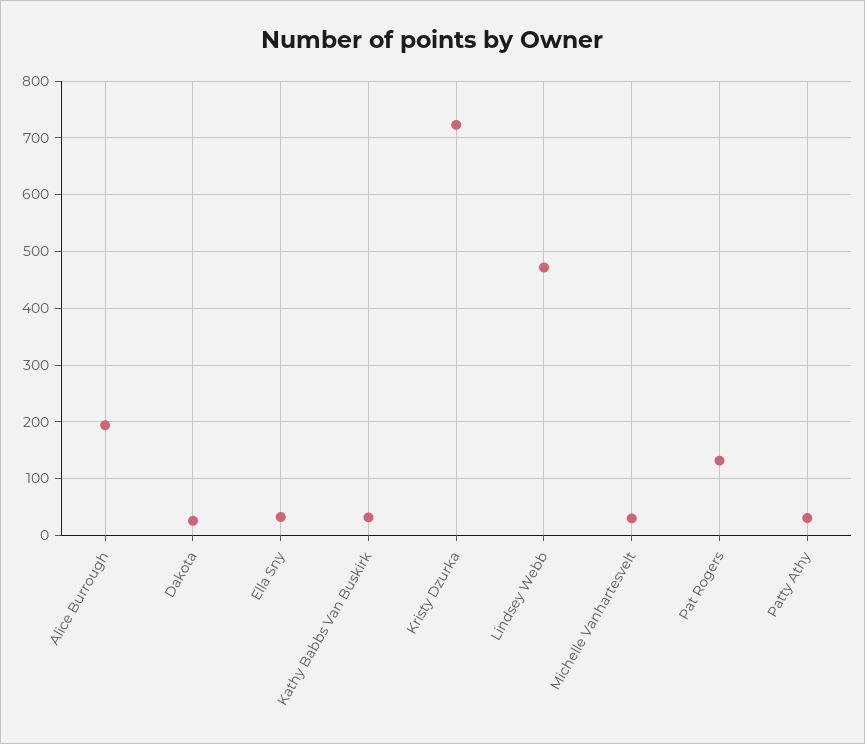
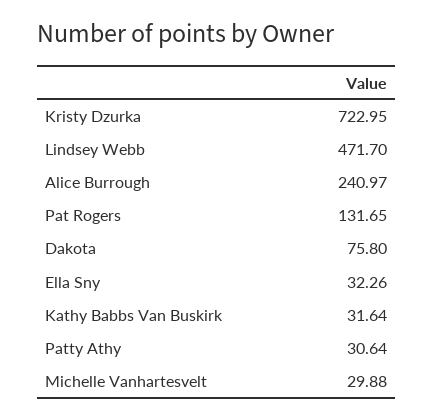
  {
-   "Alice Burrough": 200,
+   "Alice Burrough": 240.97,
-   "Dakota": 20,
+   "Dakota": 75.8,
    "Ella Sny": 32.26,
    "Kathy Babbs Van Buskirk": 31.64,
    "Kristy Dzurka": 722.95,
    "Lindsey Webb": 471.7,
    "Michelle Vanhartesvelt": 29.88,
    "Pat Rogers": 131.65,
    "Patty Athy": 30.64
  }

